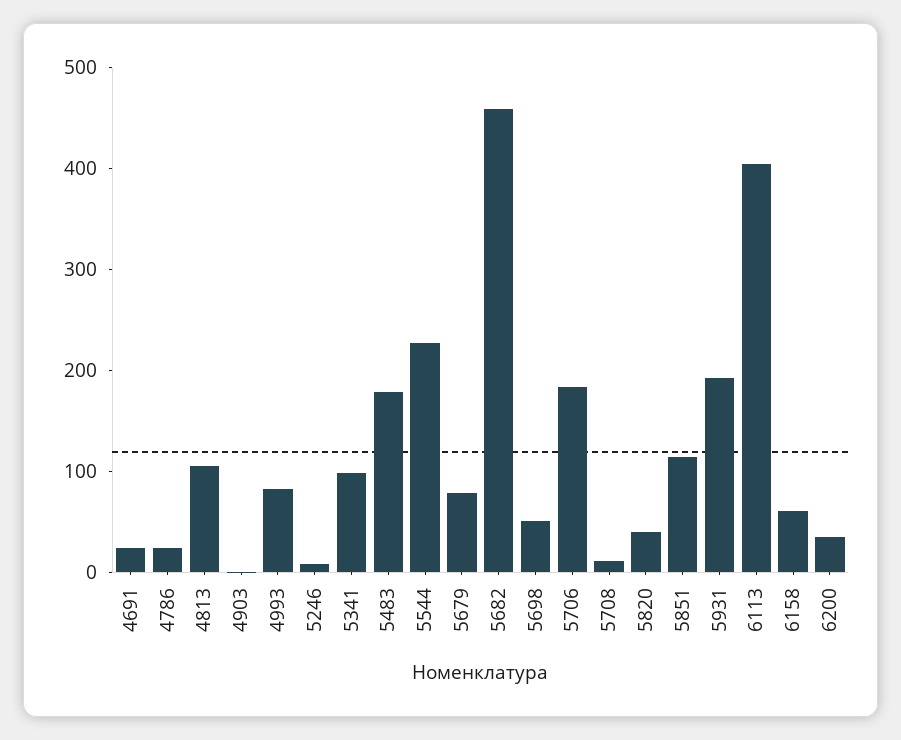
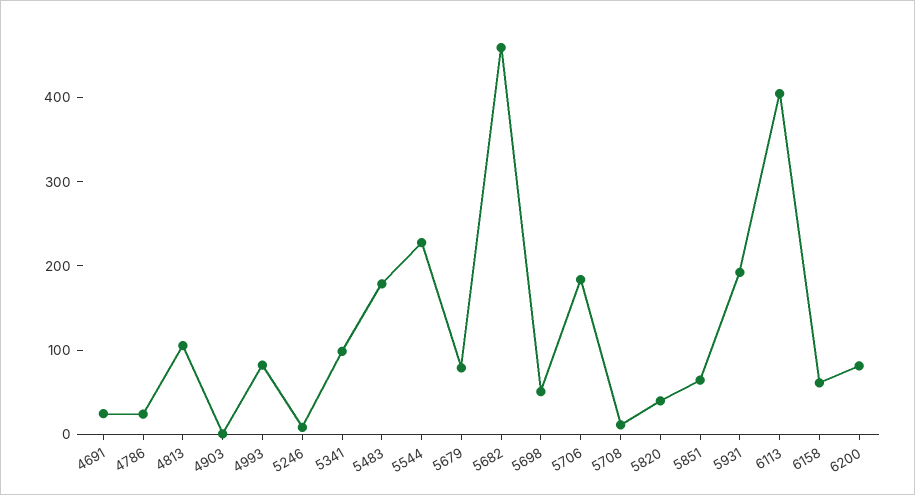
  {
    "4691": 20,
    "4786": 20,
    "4813": 100,
    "4903": 0,
    "4993": 80,
    "5246": 0,
    "5341": 100,
    "5483": 180,
    "5544": 220,
    "5679": 80,
    "5682": 460,
    "5698": 60,
    "5706": 180,
    "5708": 20,
    "5820": 40,
-   "5851": 120,
+   "5851": 60,
    "5931": 200,
    "6113": 400,
    "6158": 60,
-   "6200": 40
+   "6200": 80
  }

